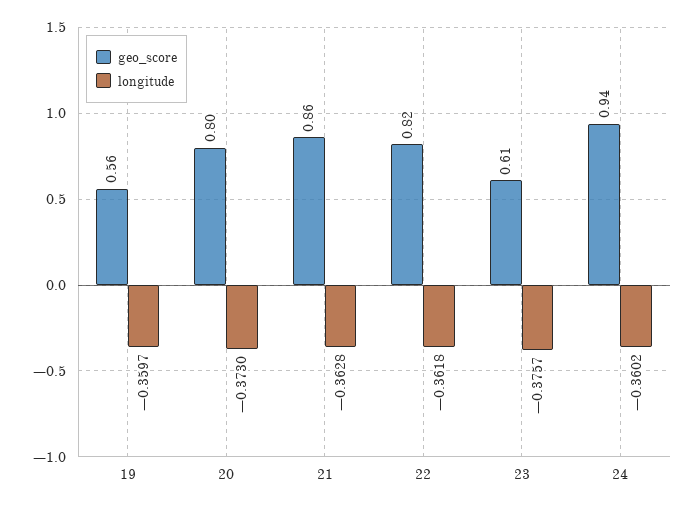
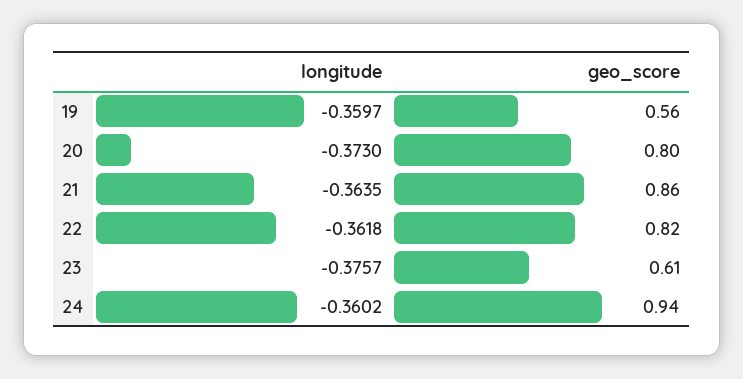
  {
    "geo_score": {
      "19": 0.56,
      "20": 0.8,
      "21": 0.86,
      "22": 0.82,
      "23": 0.61,
      "24": 0.94
    },
    "longitude": {
      "19": -0.3597,
      "20": -0.373,
-     "21": -0.3628,
+     "21": -0.3635,
      "22": -0.3618,
      "23": -0.3757,
      "24": -0.3602
    }
  }

